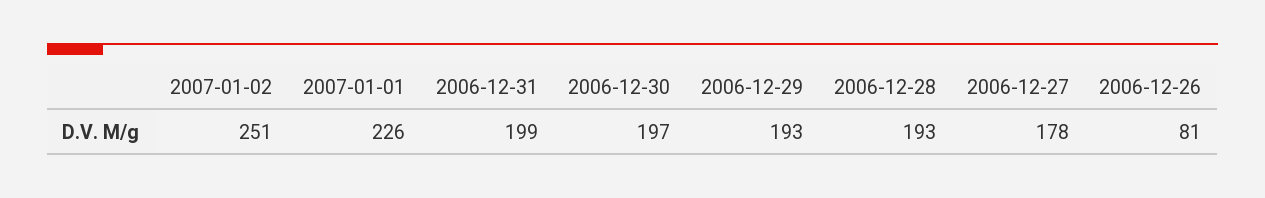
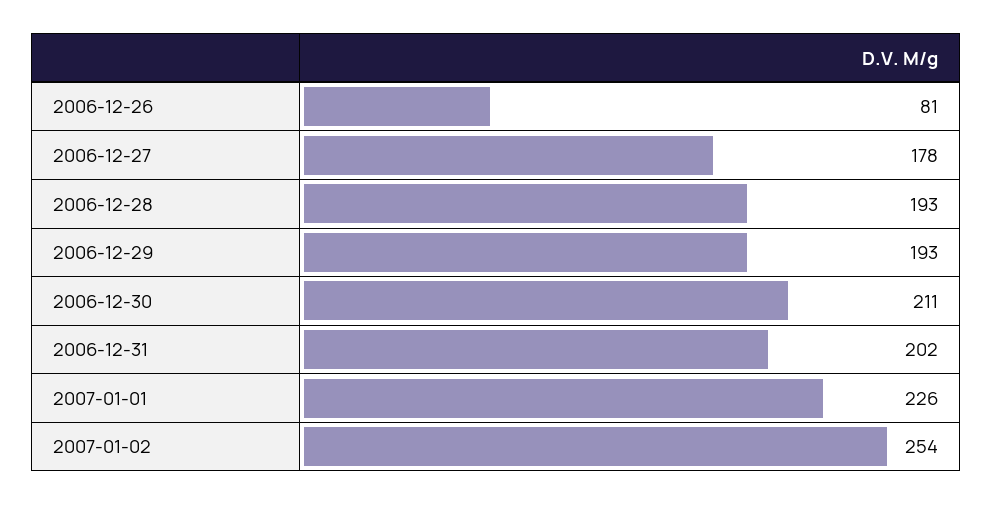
  {
-   "2007-01-02": 251,
+   "2007-01-02": 254,
    "2007-01-01": 226,
-   "2006-12-31": 199,
+   "2006-12-31": 202,
-   "2006-12-30": 197,
+   "2006-12-30": 211,
    "2006-12-29": 193,
    "2006-12-28": 193,
    "2006-12-27": 178,
    "2006-12-26": 81
  }

